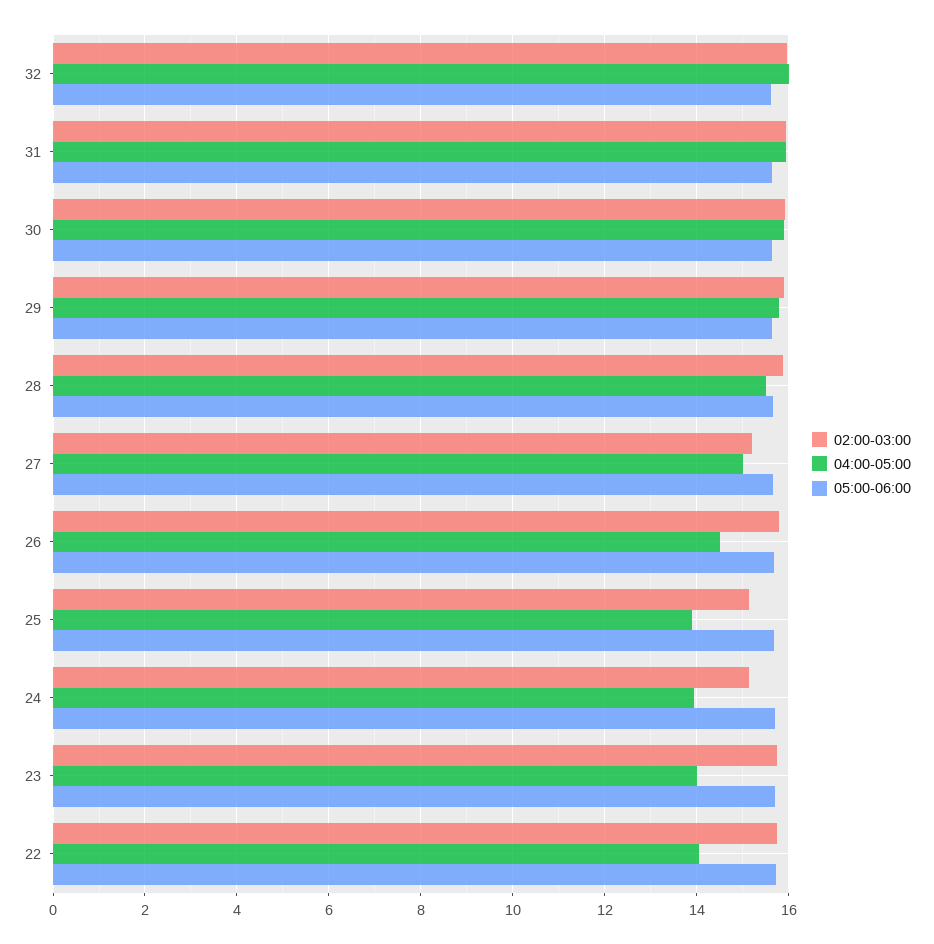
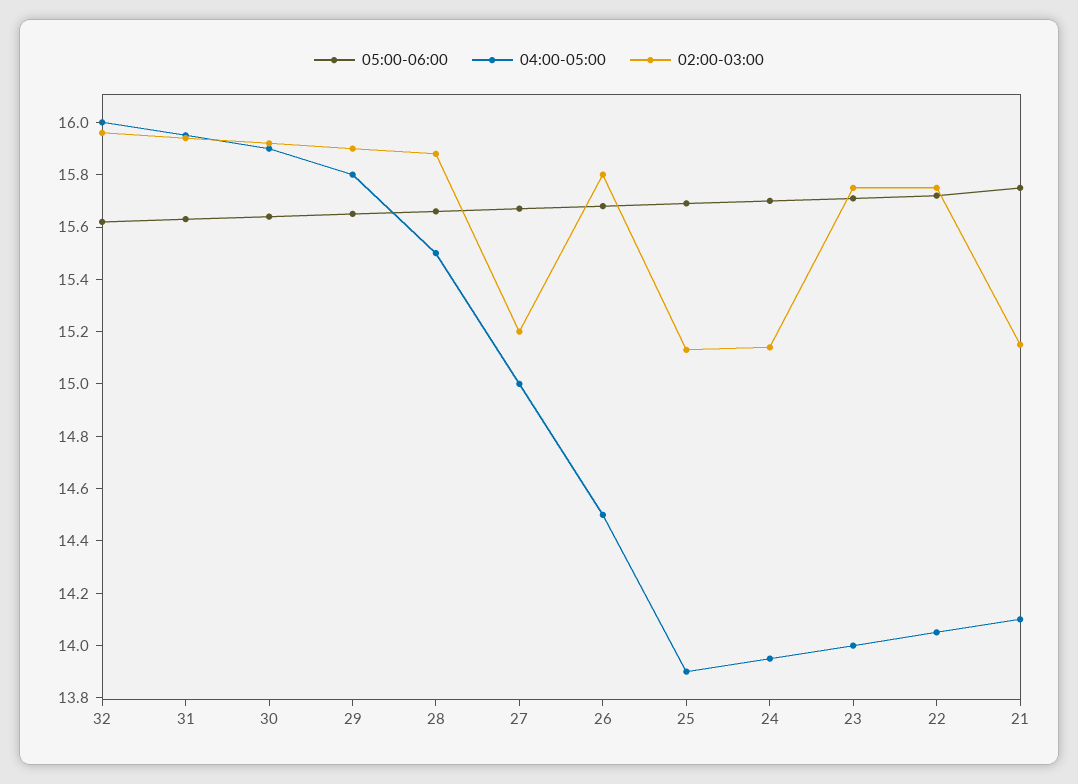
  {
    "02:00-03:00": {
      "32": 15.95,
      "31": 15.95,
      "30": 15.9,
      "29": 15.9,
      "28": 15.9,
      "27": 15.2,
      "26": 15.8,
      "25": 15.15,
      "24": 15.15,
      "23": 15.75,
-     "22": 15.75
+     "22": 15.75,
+     "21": 15.15
    },
    "04:00-05:00": {
      "32": 16,
      "31": 15.95,
      "30": 15.9,
      "29": 15.8,
      "28": 15.5,
      "27": 15,
      "26": 14.5,
      "25": 13.9,
      "24": 13.95,
      "23": 14,
-     "22": 14.05
+     "22": 14.05,
+     "21": 14.1
    },
    "05:00-06:00": {
      "32": 15.6,
      "31": 15.65,
      "30": 15.65,
      "29": 15.65,
      "28": 15.65,
      "27": 15.65,
      "26": 15.7,
      "25": 15.7,
      "24": 15.7,
      "23": 15.7,
-     "22": 15.7
+     "22": 15.7,
+     "21": 15.75
    }
  }

